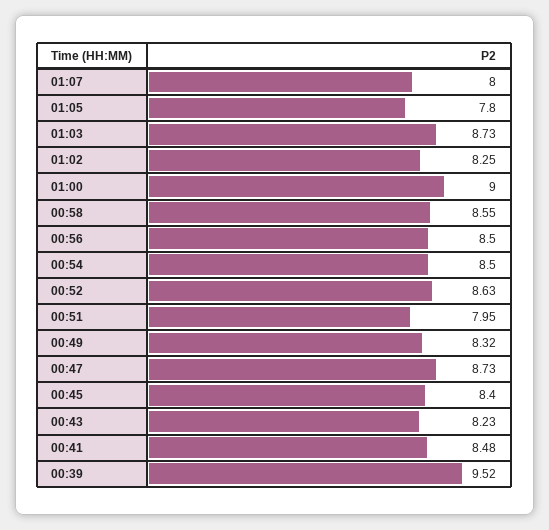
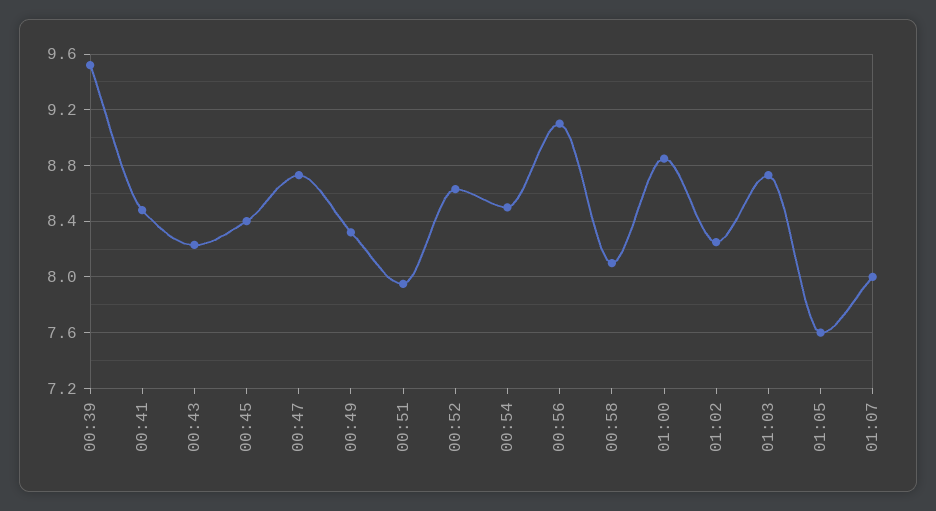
  {
    "01:07": 8,
-   "01:05": 7.8,
+   "01:05": 7.6,
    "01:03": 8.73,
    "01:02": 8.25,
-   "01:00": 9,
+   "01:00": 8.85,
-   "00:58": 8.55,
+   "00:58": 8.1,
-   "00:56": 8.5,
+   "00:56": 9.1,
    "00:54": 8.5,
    "00:52": 8.63,
    "00:51": 7.95,
    "00:49": 8.32,
    "00:47": 8.73,
    "00:45": 8.4,
    "00:43": 8.23,
    "00:41": 8.48,
    "00:39": 9.52
  }

